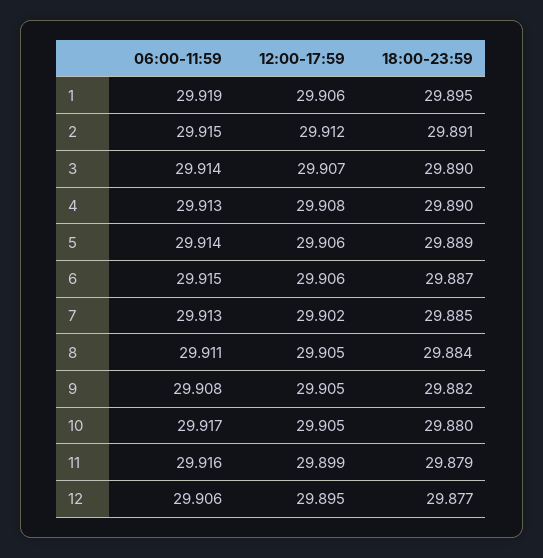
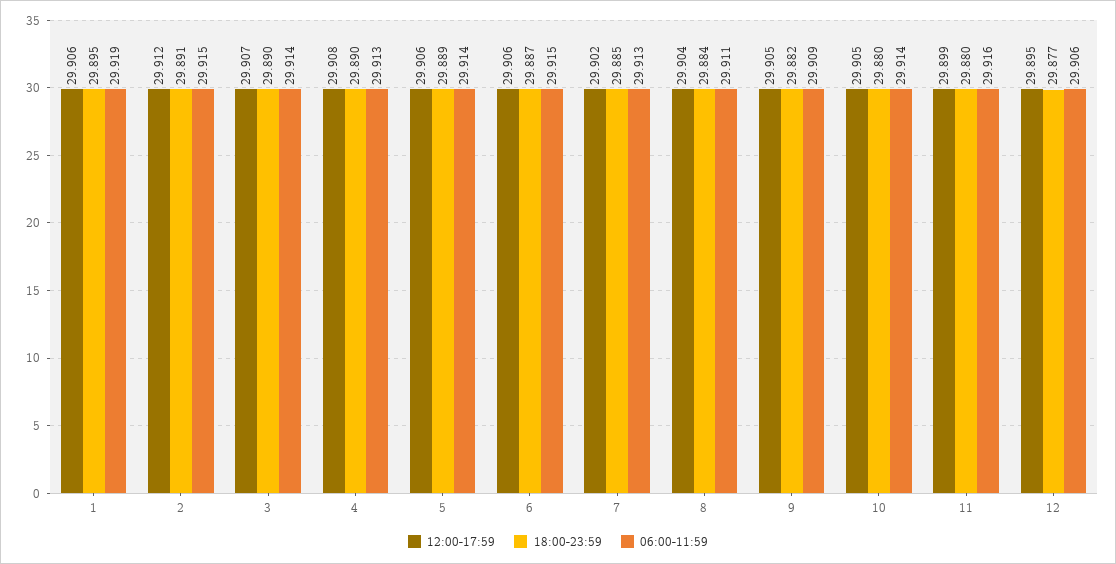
  {
    "06:00-11:59": {
      "1": 29.919,
      "2": 29.915,
      "3": 29.914,
      "4": 29.913,
      "5": 29.914,
      "6": 29.915,
      "7": 29.913,
      "8": 29.911,
-     "9": 29.908,
+     "9": 29.909,
-     "10": 29.917,
+     "10": 29.914,
      "11": 29.916,
      "12": 29.906
    },
    "12:00-17:59": {
      "1": 29.906,
      "2": 29.912,
      "3": 29.907,
      "4": 29.908,
      "5": 29.906,
      "6": 29.906,
      "7": 29.902,
-     "8": 29.905,
+     "8": 29.904,
      "9": 29.905,
      "10": 29.905,
      "11": 29.899,
      "12": 29.895
    },
    "18:00-23:59": {
      "1": 29.895,
      "2": 29.891,
      "3": 29.89,
      "4": 29.89,
      "5": 29.889,
      "6": 29.887,
      "7": 29.885,
      "8": 29.884,
      "9": 29.882,
      "10": 29.88,
-     "11": 29.879,
+     "11": 29.88,
      "12": 29.877
    }
  }

